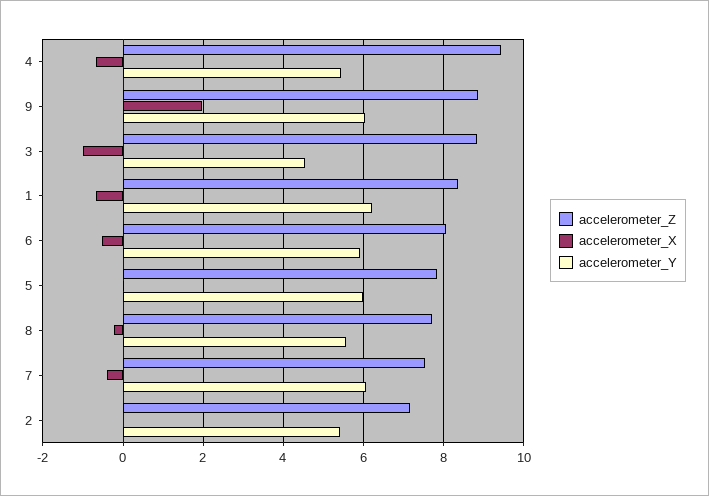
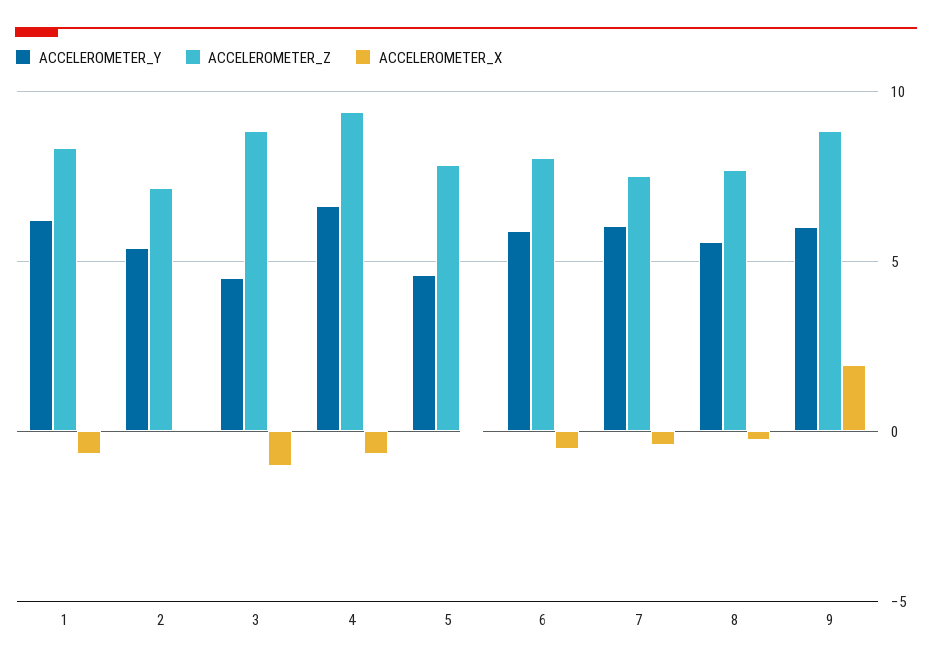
  {
    "accelerometer_Z": {
      "4": 9.4,
      "9": 8.8,
      "3": 8.8,
      "1": 8.4,
      "6": 8,
      "5": 7.8,
      "8": 7.8,
      "7": 7.6,
      "2": 7.2
    },
    "accelerometer_X": {
      "4": -0.6,
      "9": 2,
      "3": -1,
      "1": -0.6,
      "6": -0.6,
      "5": 0,
      "8": -0.2,
      "7": -0.4,
      "2": 0
    },
    "accelerometer_Y": {
-     "4": 5.4,
+     "4": 6.5,
      "9": 6,
      "3": 4.6,
      "1": 6.2,
      "6": 6,
-     "5": 6,
+     "5": 4.5,
      "8": 5.6,
      "7": 6,
      "2": 5.4
    }
  }

